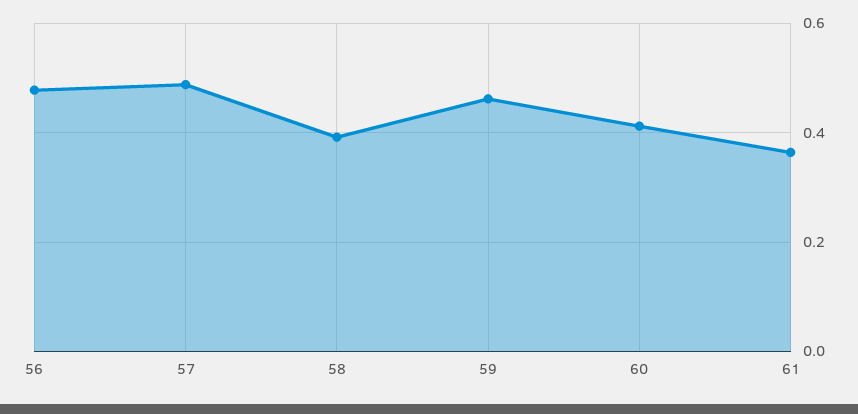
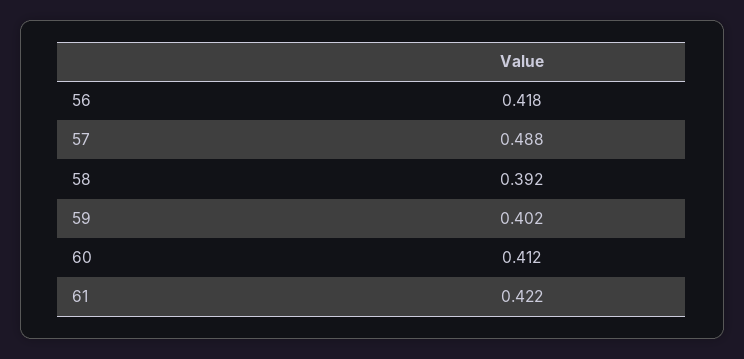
  {
-   "56": 0.48,
+   "56": 0.418,
    "57": 0.488,
    "58": 0.392,
-   "59": 0.46,
+   "59": 0.402,
    "60": 0.412,
-   "61": 0.36
+   "61": 0.422
  }

